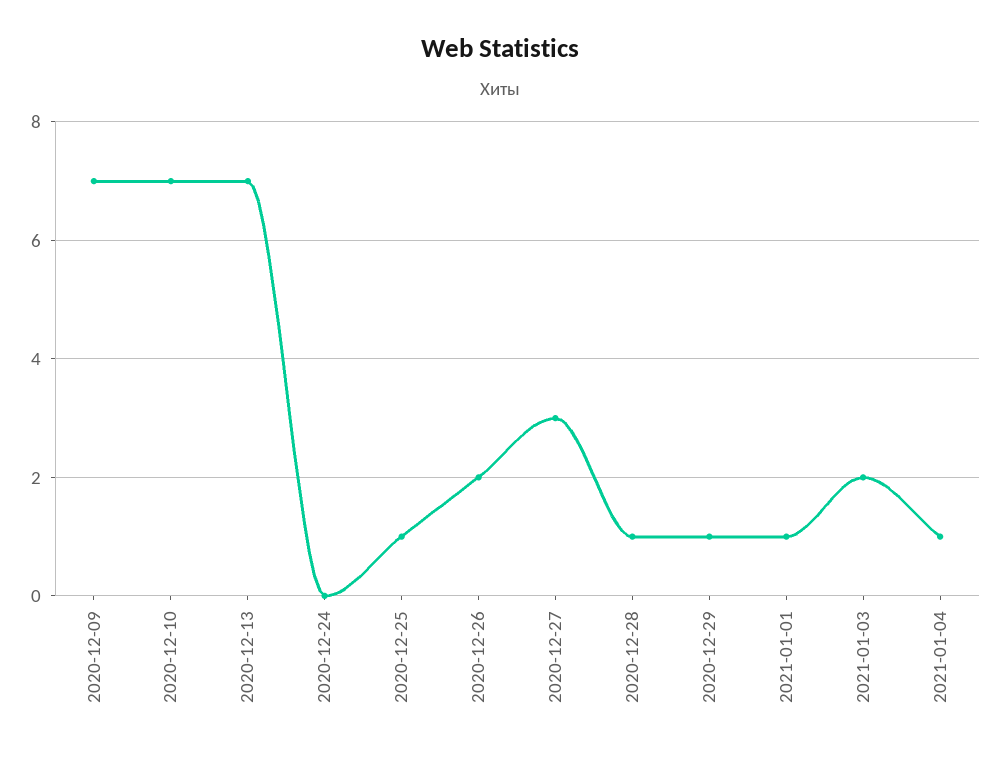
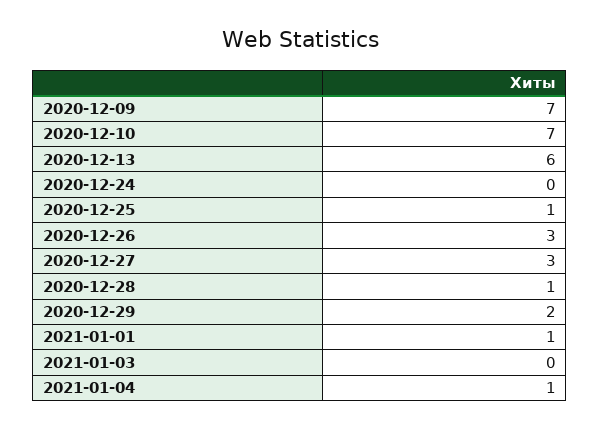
  {
    "2020-12-09": 7,
    "2020-12-10": 7,
-   "2020-12-13": 7,
+   "2020-12-13": 6,
    "2020-12-24": 0,
    "2020-12-25": 1,
-   "2020-12-26": 2,
+   "2020-12-26": 3,
    "2020-12-27": 3,
    "2020-12-28": 1,
-   "2020-12-29": 1,
+   "2020-12-29": 2,
    "2021-01-01": 1,
-   "2021-01-03": 2,
+   "2021-01-03": 0,
    "2021-01-04": 1
  }

